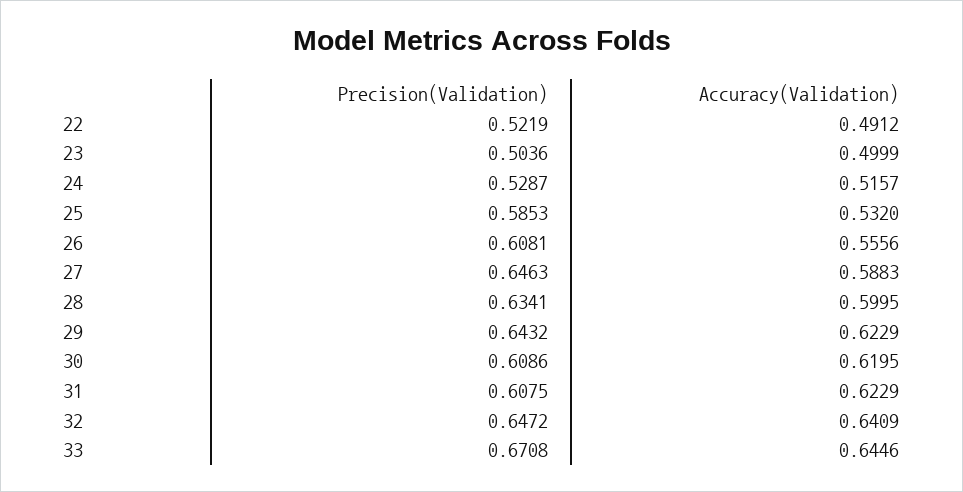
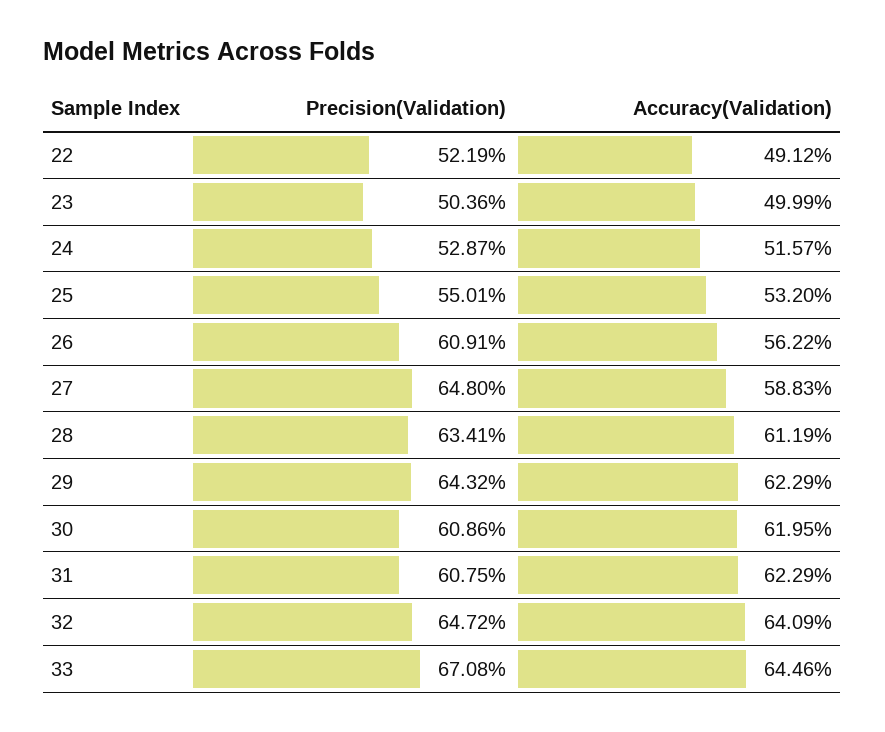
  {
    "Precision(Validation)": {
      "22": 0.5219,
      "23": 0.5036,
      "24": 0.5287,
-     "25": 0.5853,
+     "25": 0.5501,
-     "26": 0.6081,
+     "26": 0.6091,
-     "27": 0.6463,
+     "27": 0.648,
      "28": 0.6341,
      "29": 0.6432,
      "30": 0.6086,
      "31": 0.6075,
      "32": 0.6472,
      "33": 0.6708
    },
    "Accuracy(Validation)": {
      "22": 0.4912,
      "23": 0.4999,
      "24": 0.5157,
      "25": 0.532,
-     "26": 0.5556,
+     "26": 0.5622,
      "27": 0.5883,
-     "28": 0.5995,
+     "28": 0.6119,
      "29": 0.6229,
      "30": 0.6195,
      "31": 0.6229,
      "32": 0.6409,
      "33": 0.6446
    }
  }

